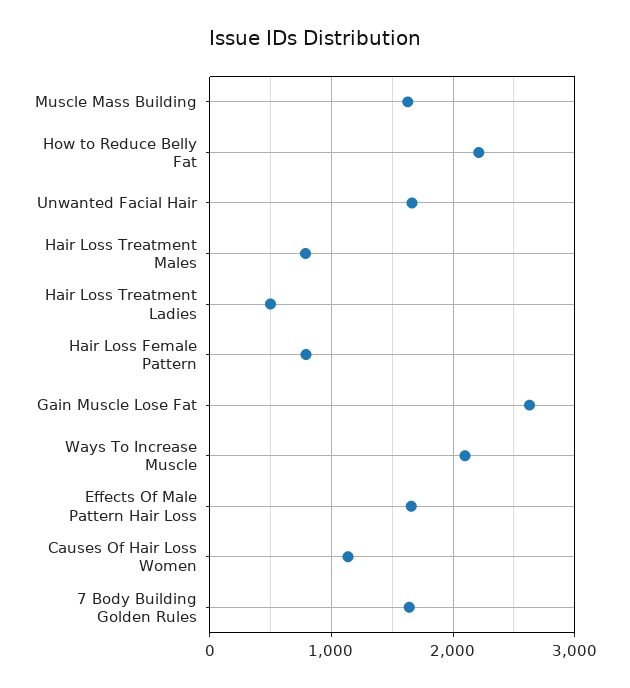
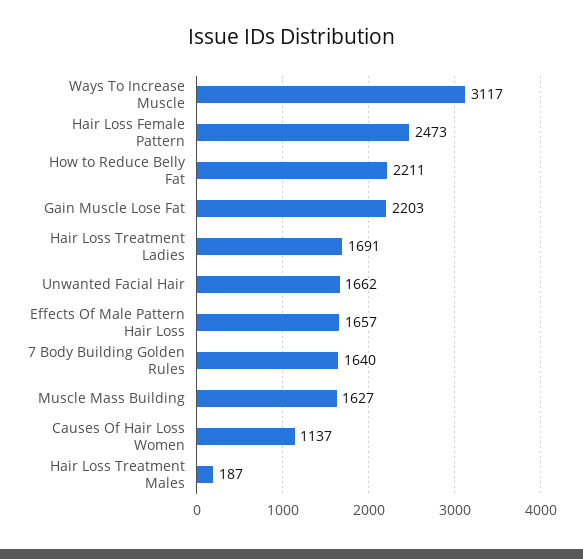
  {
    "Muscle Mass Building": 1627,
    "How to Reduce Belly Fat": 2211,
    "Unwanted Facial Hair": 1662,
-   "Hair Loss Treatment Males": 800,
+   "Hair Loss Treatment Males": 187,
-   "Hair Loss Treatment Ladies": 500,
+   "Hair Loss Treatment Ladies": 1691,
-   "Hair Loss Female Pattern": 800,
+   "Hair Loss Female Pattern": 2473,
-   "Gain Muscle Lose Fat": 2600,
+   "Gain Muscle Lose Fat": 2203,
-   "Ways To Increase Muscle": 2100,
+   "Ways To Increase Muscle": 3117,
    "Effects Of Male Pattern Hair Loss": 1657,
    "Causes Of Hair Loss Women": 1137,
    "7 Body Building Golden Rules": 1640
  }

